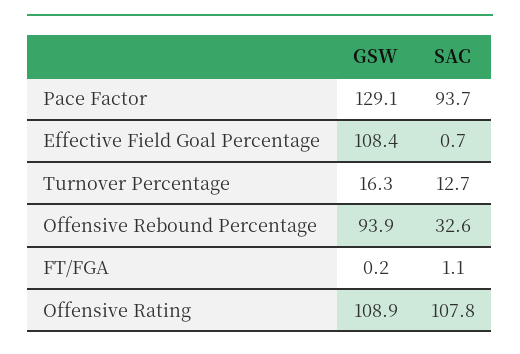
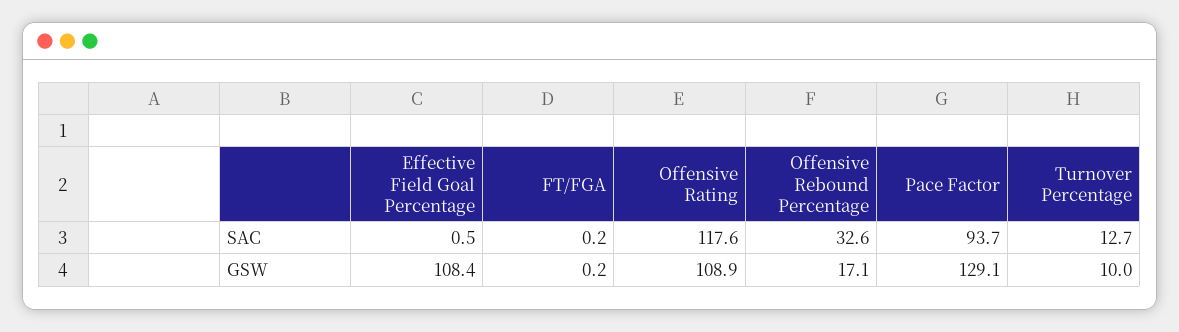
  {
    "GSW": {
      "Pace Factor": 129.1,
      "Effective Field Goal Percentage": 108.4,
-     "Turnover Percentage": 16.3,
+     "Turnover Percentage": 10,
-     "Offensive Rebound Percentage": 93.9,
+     "Offensive Rebound Percentage": 17.1,
      "FT/FGA": 0.2,
      "Offensive Rating": 108.9
    },
    "SAC": {
      "Pace Factor": 93.7,
-     "Effective Field Goal Percentage": 0.7,
+     "Effective Field Goal Percentage": 0.5,
      "Turnover Percentage": 12.7,
      "Offensive Rebound Percentage": 32.6,
-     "FT/FGA": 1.1,
+     "FT/FGA": 0.2,
-     "Offensive Rating": 107.8
+     "Offensive Rating": 117.6
    }
  }

